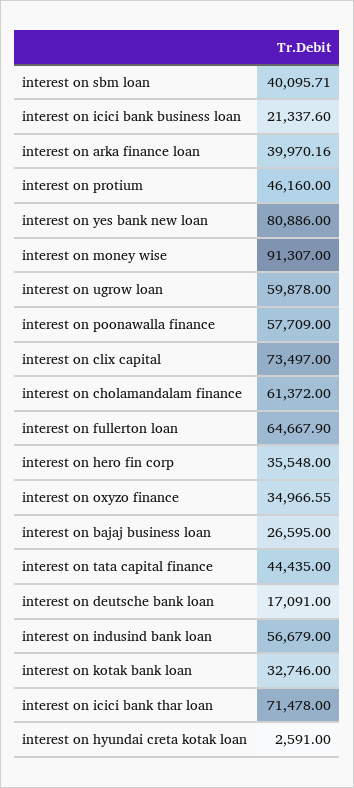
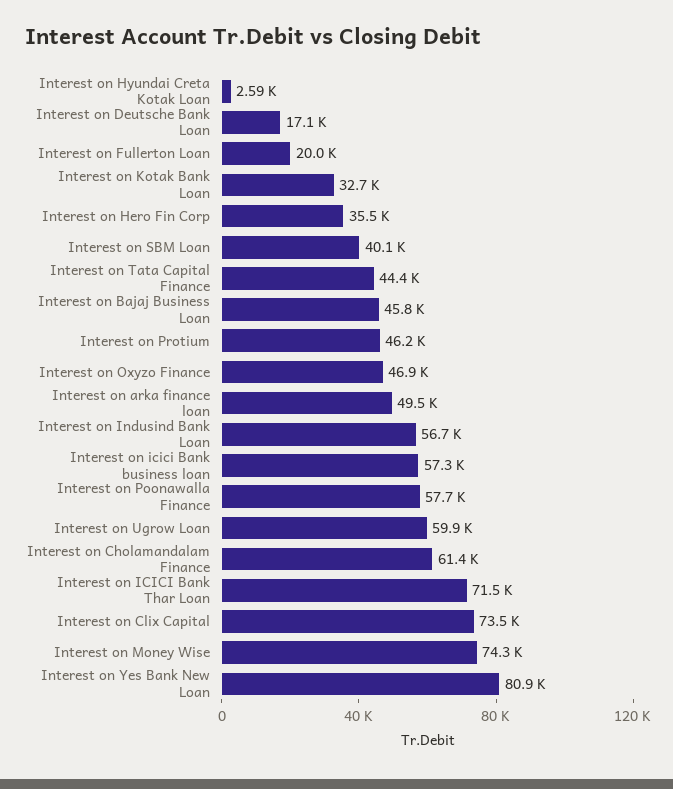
  {
    "interest on sbm loan": 40095.71,
-   "interest on icici bank business loan": 21337.6,
+   "interest on icici bank business loan": 57300,
-   "interest on arka finance loan": 39970.16,
+   "interest on arka finance loan": 49500,
    "interest on protium": 46160,
    "interest on yes bank new loan": 80886,
-   "interest on money wise": 91307,
+   "interest on money wise": 74300,
    "interest on ugrow loan": 59878,
    "interest on poonawalla finance": 57709,
    "interest on clix capital": 73497,
    "interest on cholamandalam finance": 61372,
-   "interest on fullerton loan": 64667.9,
+   "interest on fullerton loan": 20000,
    "interest on hero fin corp": 35548,
-   "interest on oxyzo finance": 34966.55,
+   "interest on oxyzo finance": 46900,
-   "interest on bajaj business loan": 26595,
+   "interest on bajaj business loan": 45800,
    "interest on tata capital finance": 44435,
    "interest on deutsche bank loan": 17091,
    "interest on indusind bank loan": 56679,
    "interest on kotak bank loan": 32746,
    "interest on icici bank thar loan": 71478,
    "interest on hyundai creta kotak loan": 2591
  }

